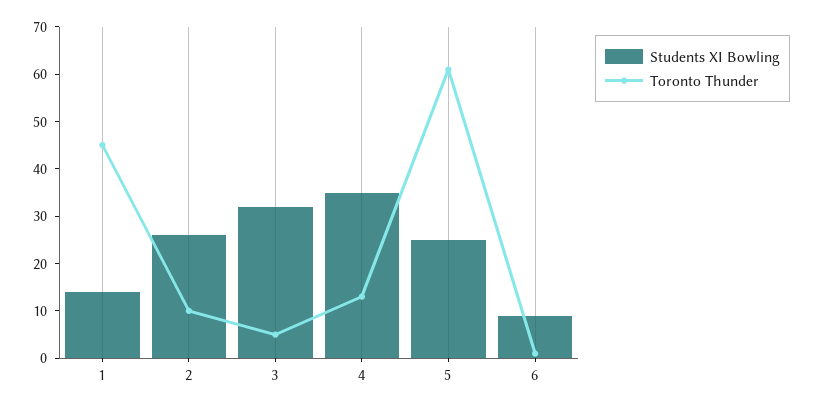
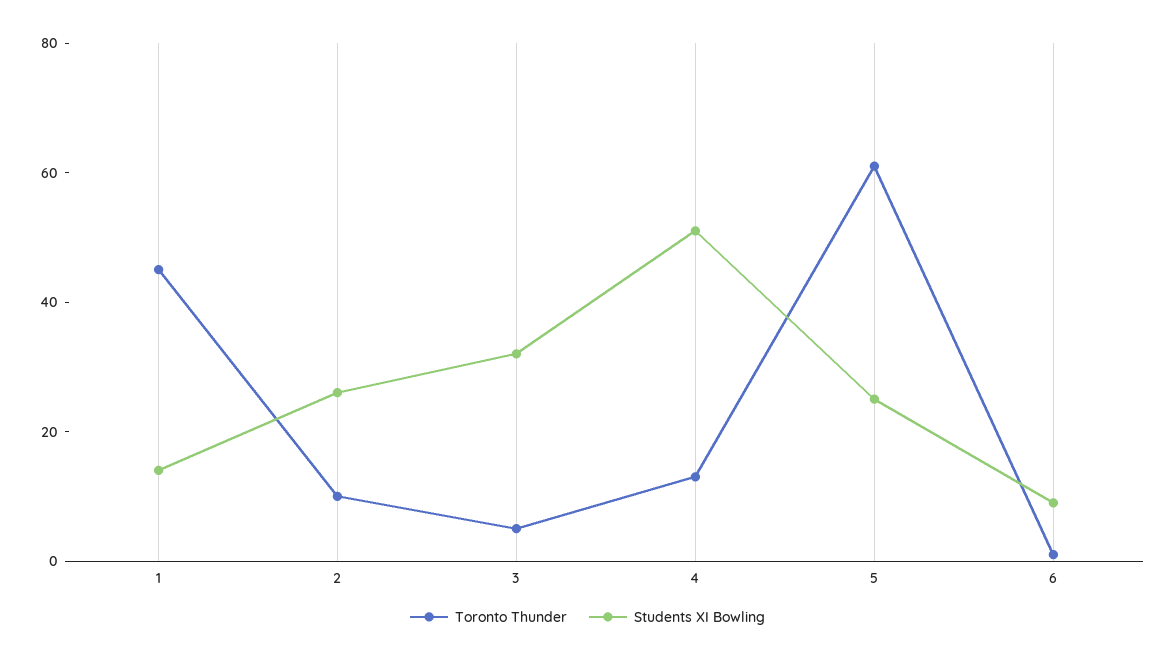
  {
    "Students XI Bowling": {
      "1": 15,
      "2": 25,
      "3": 30,
-     "4": 35,
+     "4": 50,
      "5": 25,
      "6": 10
    },
    "Toronto Thunder": {
      "1": 45,
      "2": 10,
      "3": 5,
      "4": 15,
      "5": 60,
      "6": 0
    }
  }

